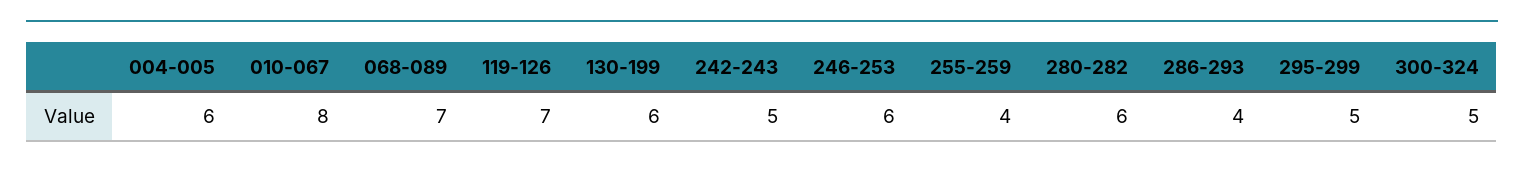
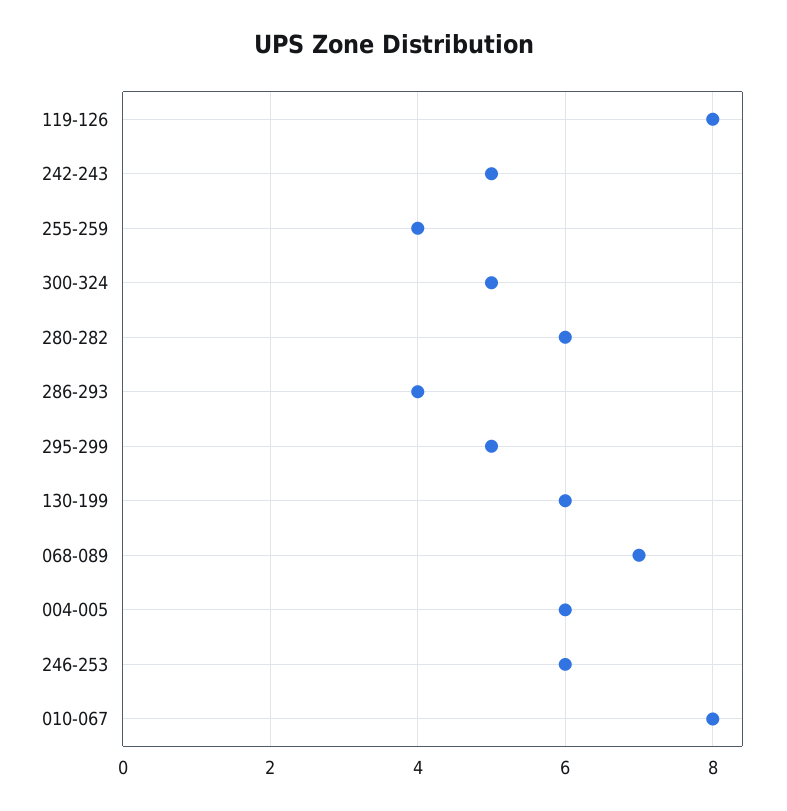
  {
    "004-005": 6,
    "010-067": 8,
    "068-089": 7,
-   "119-126": 7,
+   "119-126": 8,
    "130-199": 6,
    "242-243": 5,
    "246-253": 6,
    "255-259": 4,
    "280-282": 6,
    "286-293": 4,
    "295-299": 5,
    "300-324": 5
  }

